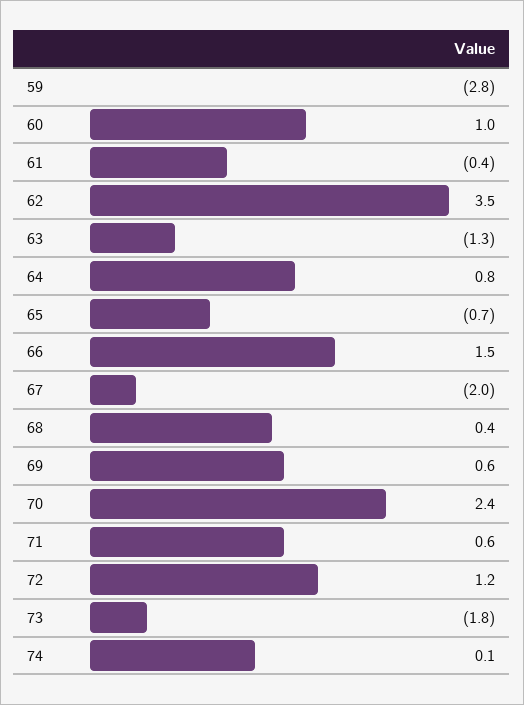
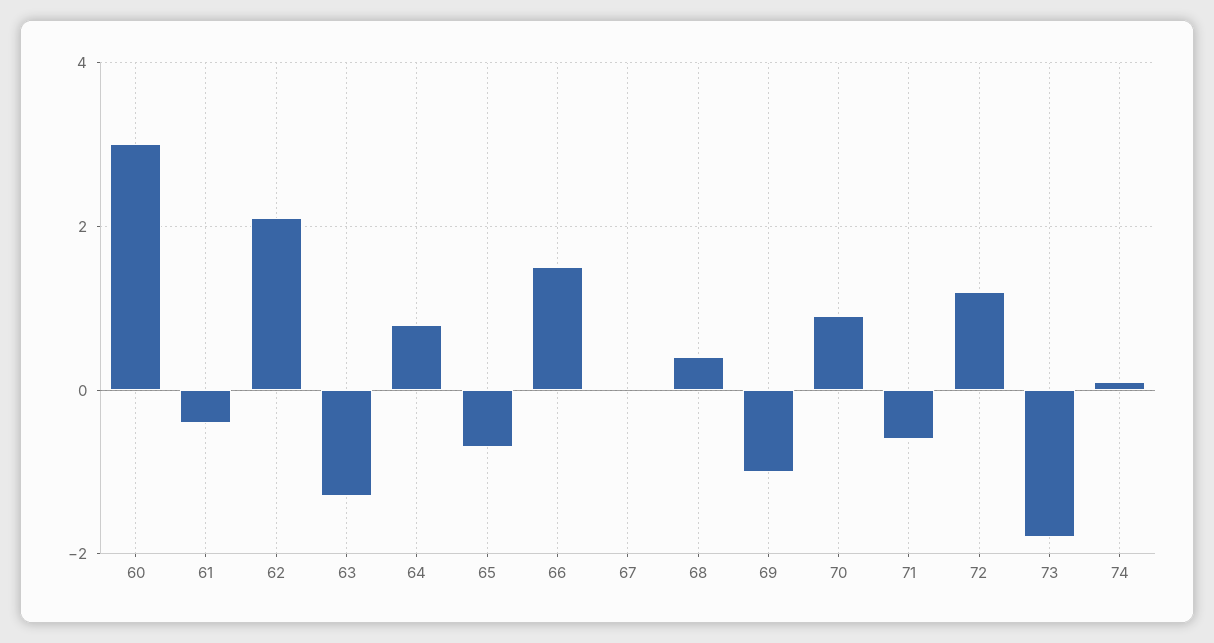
  {
-   "59": -2.8,
-   "60": 1,
+   "60": 3,
    "61": -0.4,
-   "62": 3.5,
+   "62": 2,
    "63": -1.3,
    "64": 0.8,
    "65": -0.7,
    "66": 1.5,
-   "67": -2,
+   "67": 0,
    "68": 0.4,
-   "69": 0.6,
+   "69": -1,
-   "70": 2.4,
+   "70": 1,
-   "71": 0.6,
+   "71": -0.5,
    "72": 1.2,
    "73": -1.8,
    "74": 0.1
  }

